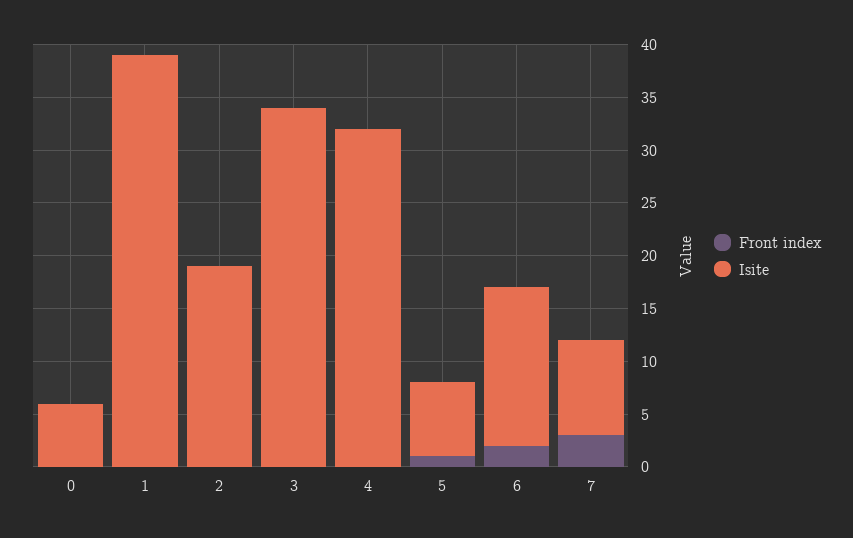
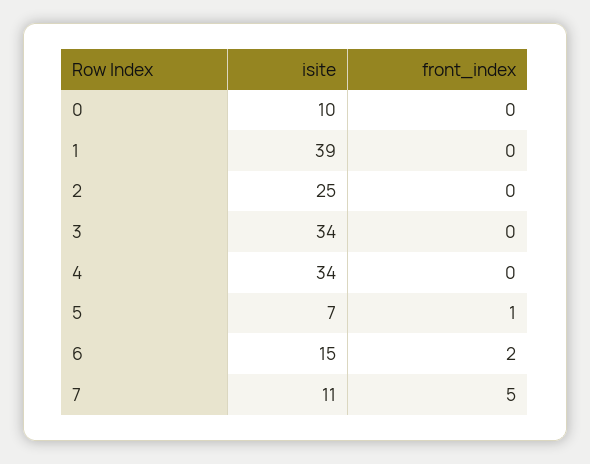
  {
    "Front index": {
      "0": 0,
      "1": 0,
      "2": 0,
      "3": 0,
      "4": 0,
      "5": 1,
      "6": 2,
-     "7": 3
+     "7": 5
    },
    "Isite": {
-     "0": 6,
+     "0": 10,
      "1": 39,
-     "2": 19,
+     "2": 25,
      "3": 34,
-     "4": 32,
+     "4": 34,
      "5": 7,
      "6": 15,
-     "7": 9
+     "7": 11
    }
  }

